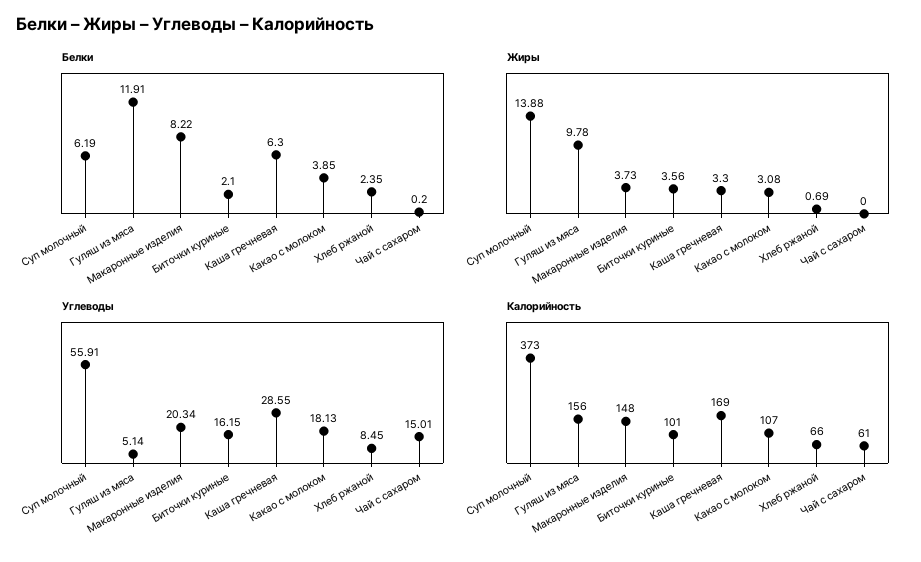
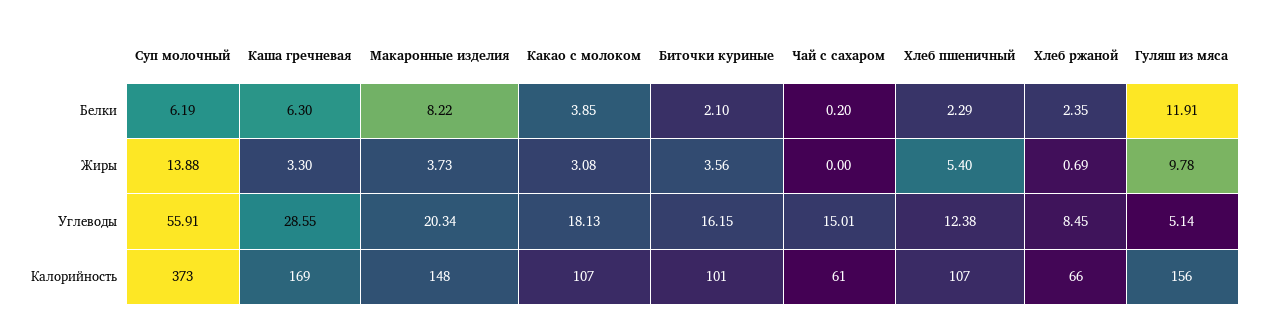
  {
    "Белки": {
      "Суп молочный": 6.19,
      "Гуляш из мяса": 11.91,
      "Макаронные изделия": 8.22,
      "Биточки куриные": 2.1,
      "Каша гречневая": 6.3,
      "Какао с молоком": 3.85,
      "Хлеб ржаной": 2.35,
-     "Чай с сахаром": 0.2
+     "Чай с сахаром": 0.2,
+     "Хлеб пшеничный": 2.29
    },
    "Жиры": {
      "Суп молочный": 13.88,
      "Гуляш из мяса": 9.78,
      "Макаронные изделия": 3.73,
      "Биточки куриные": 3.56,
      "Каша гречневая": 3.3,
      "Какао с молоком": 3.08,
      "Хлеб ржаной": 0.69,
-     "Чай с сахаром": 0
+     "Чай с сахаром": 0,
+     "Хлеб пшеничный": 5.4
    },
    "Углеводы": {
      "Суп молочный": 55.91,
      "Гуляш из мяса": 5.14,
      "Макаронные изделия": 20.34,
      "Биточки куриные": 16.15,
      "Каша гречневая": 28.55,
      "Какао с молоком": 18.13,
      "Хлеб ржаной": 8.45,
-     "Чай с сахаром": 15.01
+     "Чай с сахаром": 15.01,
+     "Хлеб пшеничный": 12.38
    },
    "Калорийность": {
      "Суп молочный": 373,
      "Гуляш из мяса": 156,
      "Макаронные изделия": 148,
      "Биточки куриные": 101,
      "Каша гречневая": 169,
      "Какао с молоком": 107,
      "Хлеб ржаной": 66,
-     "Чай с сахаром": 61
+     "Чай с сахаром": 61,
+     "Хлеб пшеничный": 107
    }
  }

